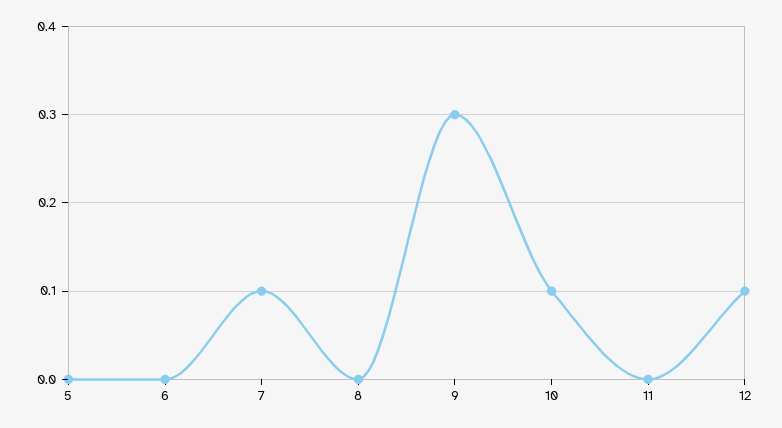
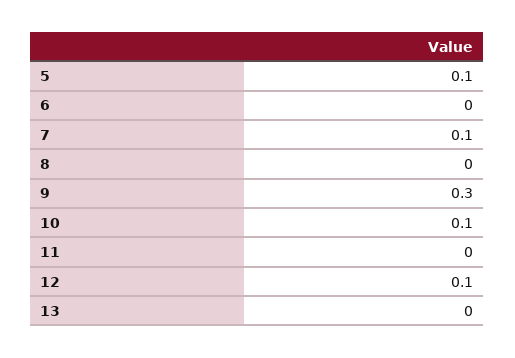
  {
-   "5": 0,
+   "5": 0.1,
    "6": 0,
    "7": 0.1,
    "8": 0,
    "9": 0.3,
    "10": 0.1,
    "11": 0,
-   "12": 0.1
+   "12": 0.1,
+   "13": 0
  }

